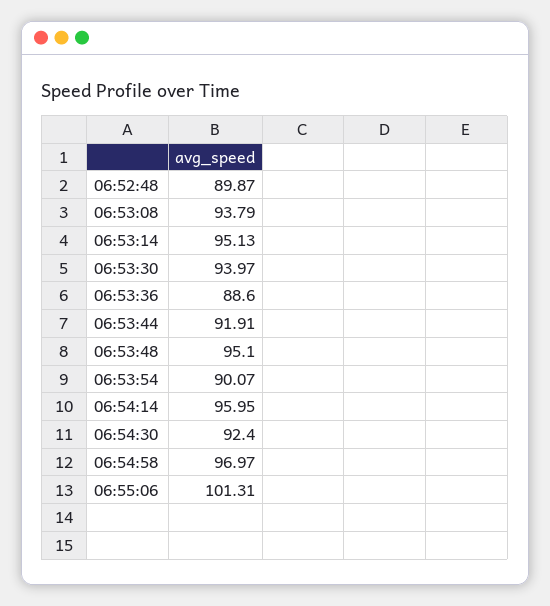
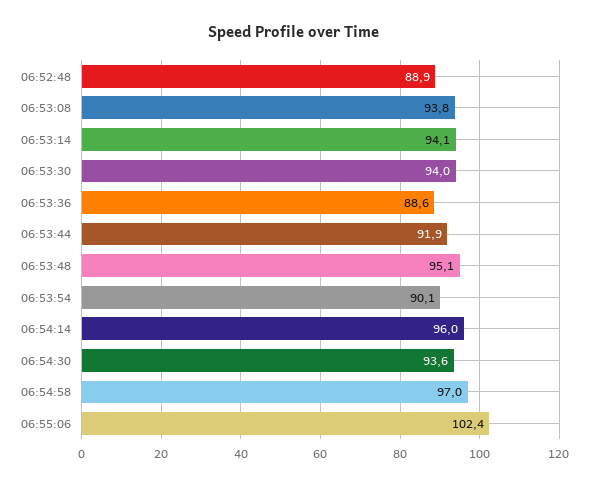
  {
-   "06:52:48": 89.87,
+   "06:52:48": 88.9,
    "06:53:08": 93.79,
-   "06:53:14": 95.13,
+   "06:53:14": 94.1,
    "06:53:30": 93.97,
    "06:53:36": 88.6,
    "06:53:44": 91.91,
    "06:53:48": 95.1,
    "06:53:54": 90.07,
    "06:54:14": 95.95,
-   "06:54:30": 92.4,
+   "06:54:30": 93.6,
    "06:54:58": 96.97,
-   "06:55:06": 101.31
+   "06:55:06": 102.4
  }

